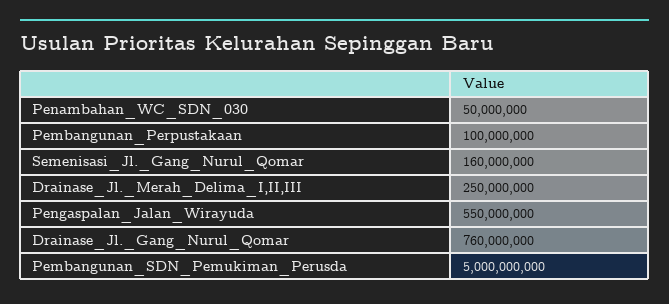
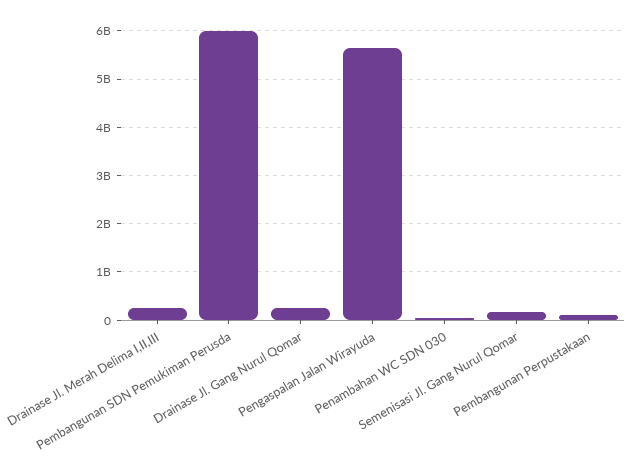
  {
    "Penambahan_WC_SDN_030": 50000000,
    "Pembangunan_Perpustakaan": 100000000,
    "Semenisasi_Jl._Gang_Nurul_Qomar": 160000000,
    "Drainase_Jl._Merah_Delima_I,II,III": 250000000,
-   "Pengaspalan_Jalan_Wirayuda": 550000000,
+   "Pengaspalan_Jalan_Wirayuda": 5600000000,
-   "Drainase_Jl._Gang_Nurul_Qomar": 760000000,
+   "Drainase_Jl._Gang_Nurul_Qomar": 200000000,
-   "Pembangunan_SDN_Pemukiman_Perusda": 5000000000
+   "Pembangunan_SDN_Pemukiman_Perusda": 6000000000
  }

